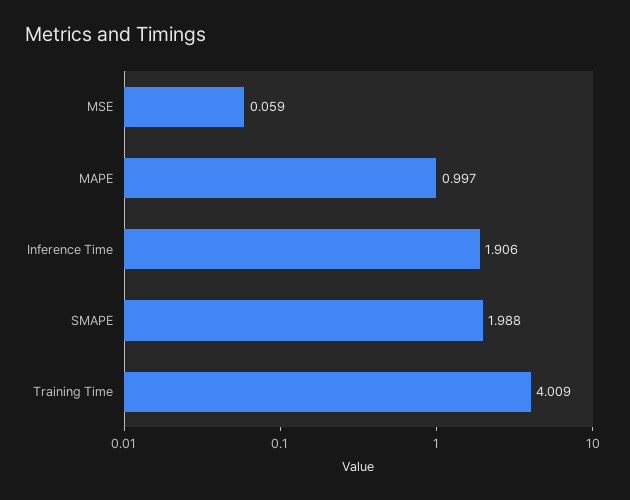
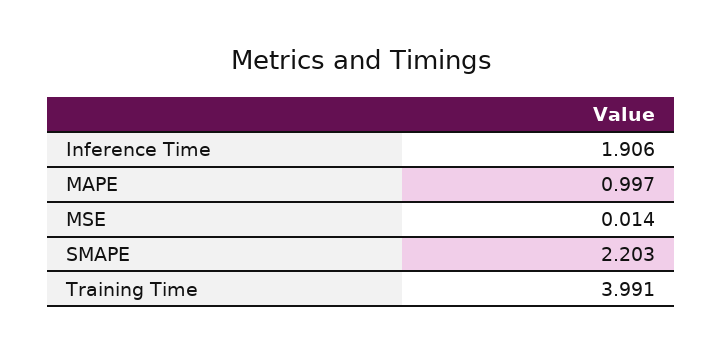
  {
-   "MSE": 0.059,
+   "MSE": 0.014,
    "MAPE": 0.997,
    "Inference Time": 1.906,
-   "SMAPE": 1.988,
+   "SMAPE": 2.203,
-   "Training Time": 4.009
+   "Training Time": 3.991
  }

